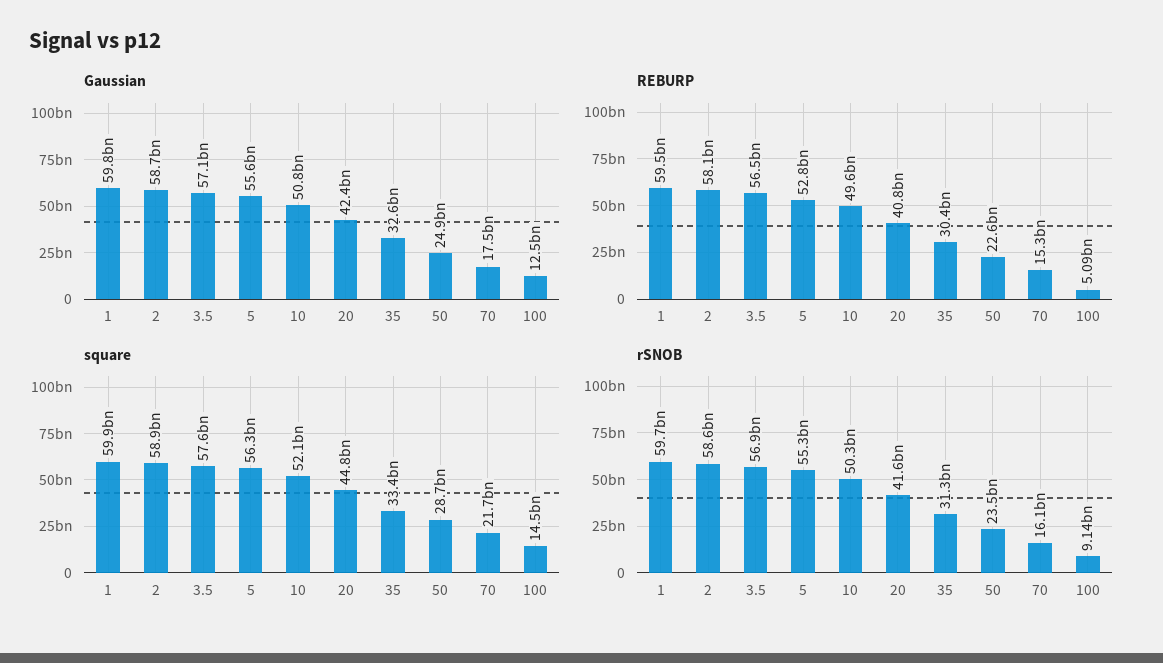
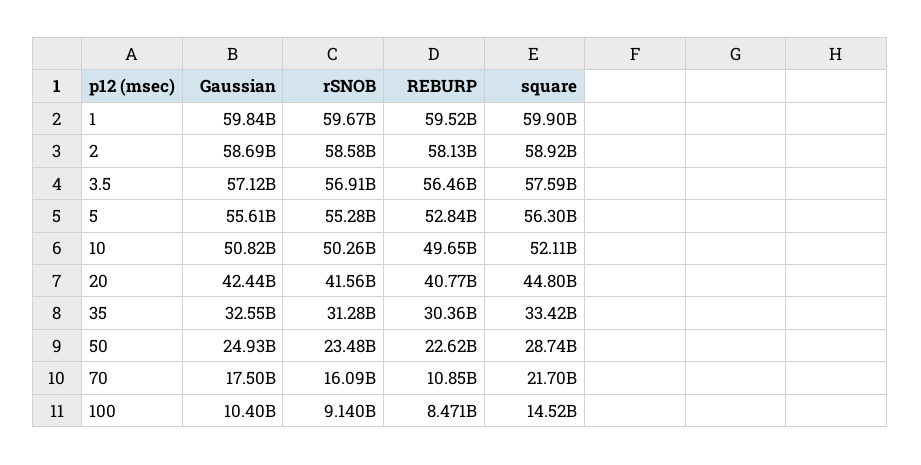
  {
    "Gaussian": {
      "1": 59840000000,
      "2": 58690000000,
      "3.5": 57120000000,
      "5": 55610000000,
      "10": 50820000000,
      "20": 42440000000,
      "35": 32550000000,
      "50": 24930000000,
      "70": 17500000000,
-     "100": 12500000000
+     "100": 10400000000
    },
    "REBURP": {
      "1": 59520000000,
      "2": 58130000000,
      "3.5": 56460000000,
      "5": 52840000000,
      "10": 49650000000,
      "20": 40770000000,
      "35": 30360000000,
      "50": 22620000000,
-     "70": 15300000000,
+     "70": 10850000000,
-     "100": 5090000000
+     "100": 8471000000
    },
    "square": {
      "1": 59900000000,
      "2": 58920000000,
      "3.5": 57590000000,
      "5": 56300000000,
      "10": 52110000000,
      "20": 44800000000,
      "35": 33420000000,
      "50": 28740000000,
      "70": 21700000000,
      "100": 14520000000
    },
    "rSNOB": {
      "1": 59670000000,
      "2": 58580000000,
      "3.5": 56910000000,
      "5": 55280000000,
      "10": 50260000000,
      "20": 41560000000,
      "35": 31280000000,
      "50": 23480000000,
      "70": 16090000000,
      "100": 9140000000
    }
  }

